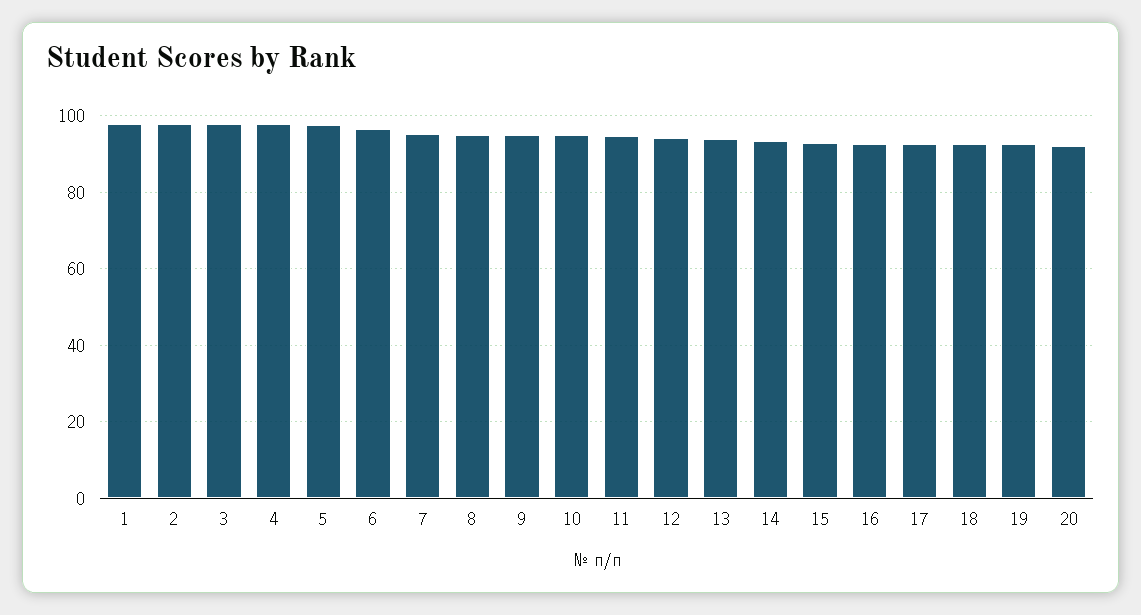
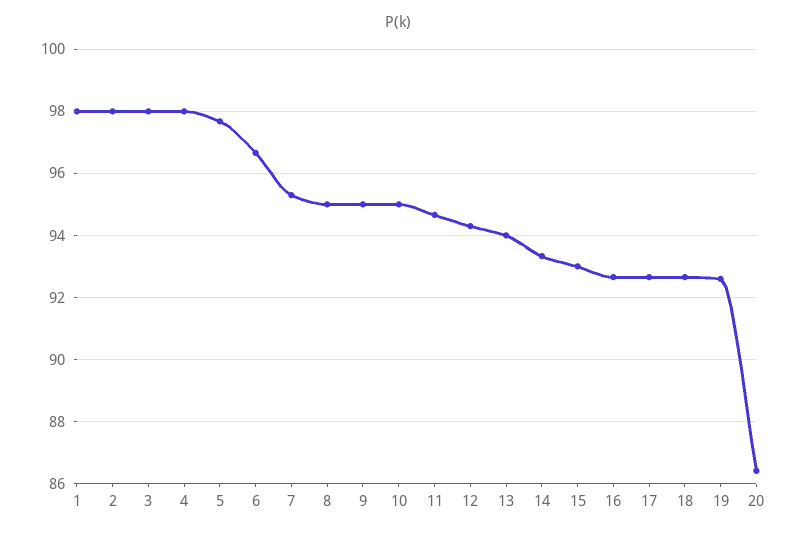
  {
    "1": 98,
    "2": 98,
    "3": 98,
    "4": 98,
    "5": 97.6,
    "6": 96.6,
    "7": 95.4,
    "8": 95,
    "9": 95,
    "10": 95,
    "11": 94.6,
    "12": 94.4,
    "13": 94,
    "14": 93.4,
    "15": 93,
    "16": 92.6,
    "17": 92.6,
    "18": 92.6,
    "19": 92.6,
-   "20": 92
+   "20": 86.4
  }

